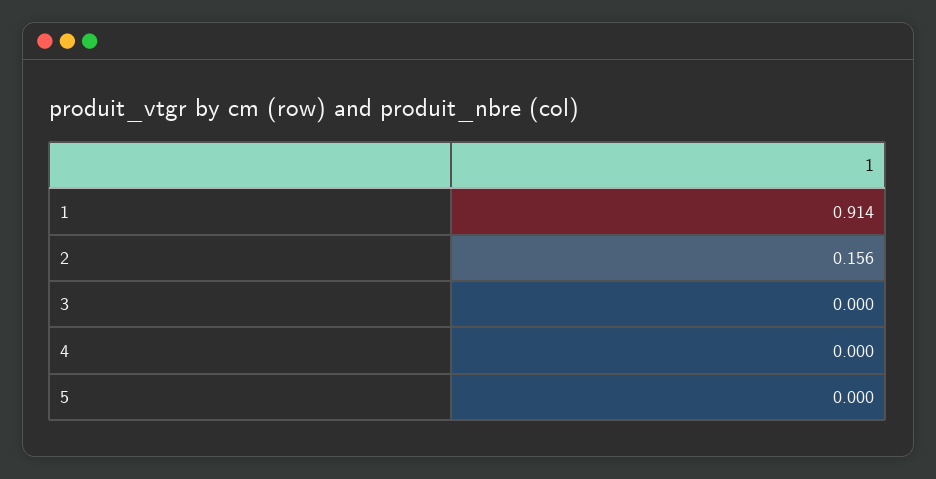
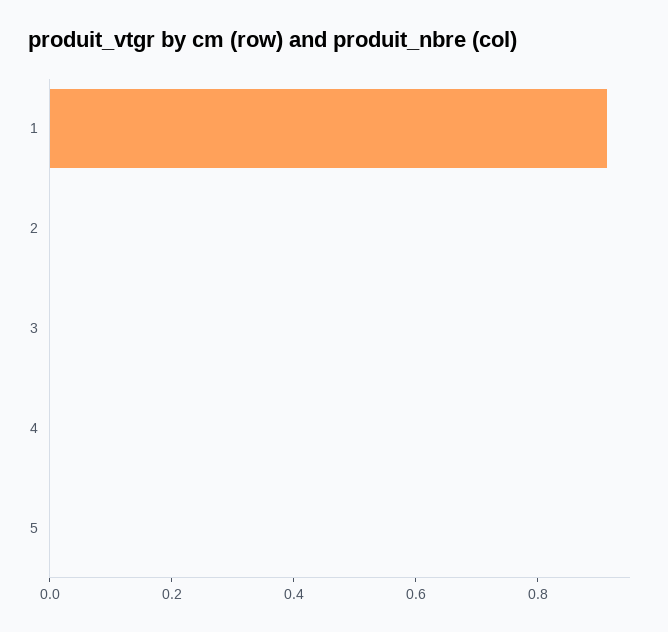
  {
    "1": 0.914,
-   "2": 0.156,
+   "2": 0,
    "3": 0,
    "4": 0,
    "5": 0
  }

